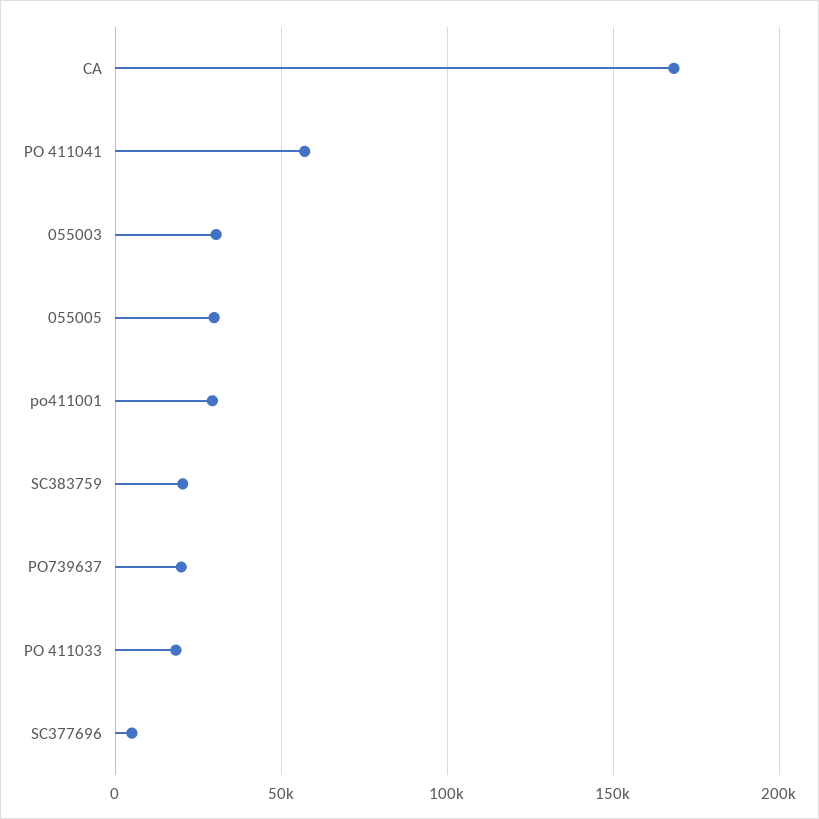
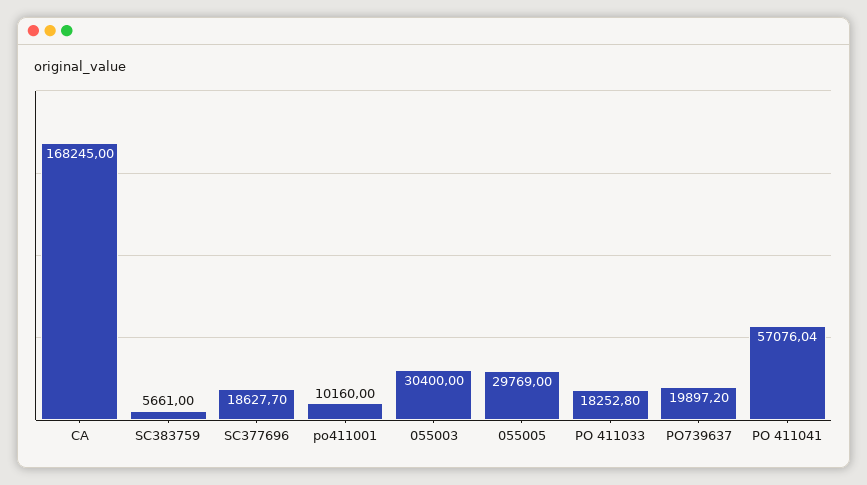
  {
    "CA": 168245,
    "PO 411041": 57076.04,
    "055003": 30400,
    "055005": 29769,
-   "po411001": 30000,
+   "po411001": 10160,
-   "SC383759": 20000,
+   "SC383759": 5661,
    "PO739637": 19897.2,
    "PO 411033": 18252.8,
-   "SC377696": 5000
+   "SC377696": 18627.7
  }

